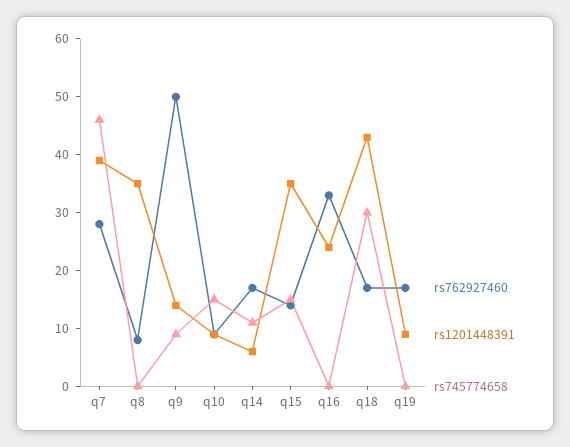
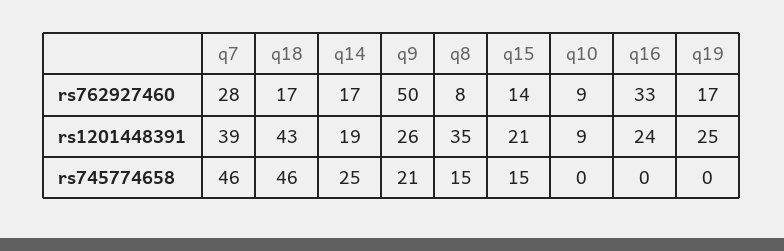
  {
    "rs762927460": {
      "q7": 28,
      "q8": 8,
      "q9": 50,
      "q10": 9,
      "q14": 17,
      "q15": 14,
      "q16": 33,
      "q18": 17,
      "q19": 17
    },
    "rs1201448391": {
      "q7": 39,
      "q8": 35,
-     "q9": 15,
+     "q9": 26,
      "q10": 9,
-     "q14": 5,
+     "q14": 19,
-     "q15": 35,
+     "q15": 21,
      "q16": 24,
      "q18": 43,
-     "q19": 10
+     "q19": 25
    },
    "rs745774658": {
      "q7": 46,
-     "q8": 0,
+     "q8": 15,
-     "q9": 10,
+     "q9": 21,
-     "q10": 15,
+     "q10": 0,
-     "q14": 10,
+     "q14": 25,
      "q15": 15,
      "q16": 0,
-     "q18": 30,
+     "q18": 46,
      "q19": 0
    }
  }

